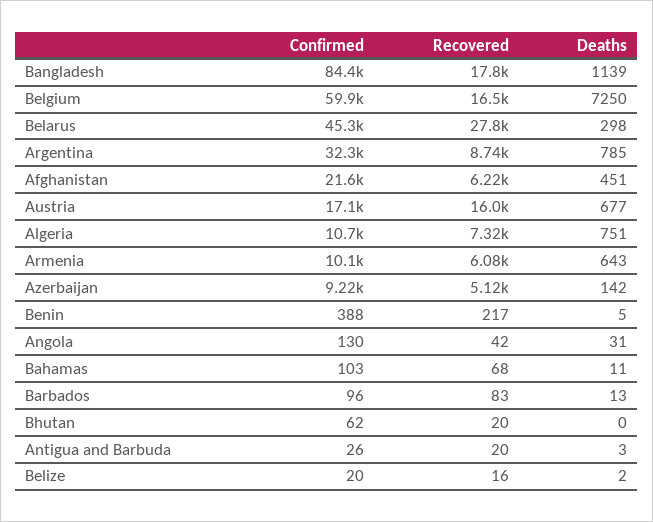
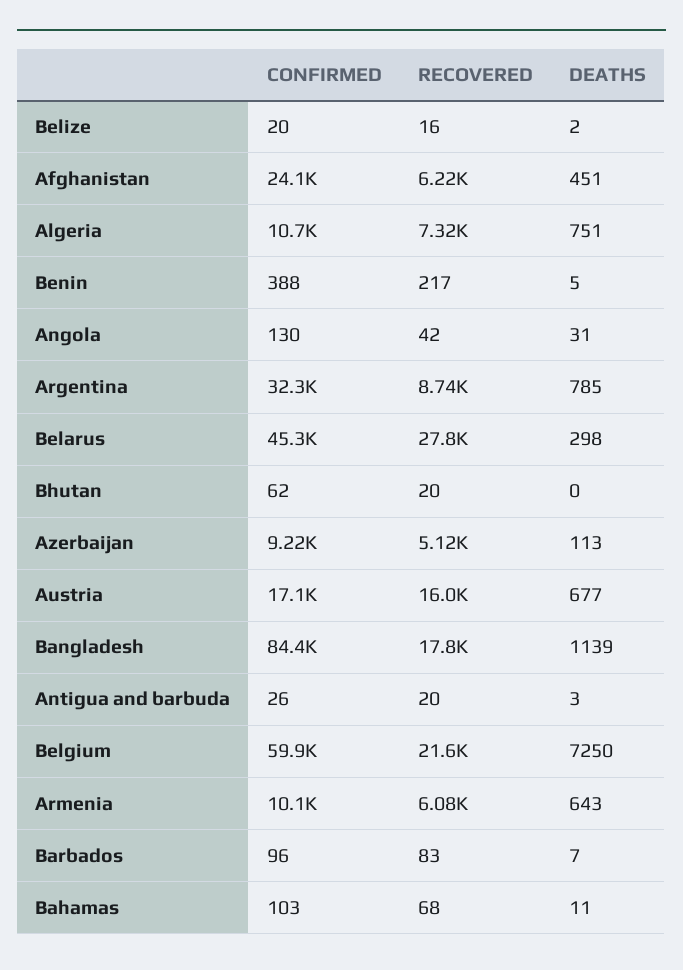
  {
    "Confirmed": {
      "Bangladesh": 84400,
      "Belgium": 59900,
      "Belarus": 45300,
      "Argentina": 32300,
-     "Afghanistan": 21600,
+     "Afghanistan": 24100,
      "Austria": 17100,
      "Algeria": 10700,
      "Armenia": 10100,
      "Azerbaijan": 9220,
      "Benin": 388,
      "Angola": 130,
      "Bahamas": 103,
      "Barbados": 96,
      "Bhutan": 62,
      "Antigua and Barbuda": 26,
      "Belize": 20
    },
    "Recovered": {
      "Bangladesh": 17800,
-     "Belgium": 16500,
+     "Belgium": 21600,
      "Belarus": 27800,
      "Argentina": 8740,
      "Afghanistan": 6220,
      "Austria": 16000,
      "Algeria": 7320,
      "Armenia": 6080,
      "Azerbaijan": 5120,
      "Benin": 217,
      "Angola": 42,
      "Bahamas": 68,
      "Barbados": 83,
      "Bhutan": 20,
      "Antigua and Barbuda": 20,
      "Belize": 16
    },
    "Deaths": {
      "Bangladesh": 1139,
      "Belgium": 7250,
      "Belarus": 298,
      "Argentina": 785,
      "Afghanistan": 451,
      "Austria": 677,
      "Algeria": 751,
      "Armenia": 643,
-     "Azerbaijan": 142,
+     "Azerbaijan": 113,
      "Benin": 5,
      "Angola": 31,
      "Bahamas": 11,
-     "Barbados": 13,
+     "Barbados": 7,
      "Bhutan": 0,
      "Antigua and Barbuda": 3,
      "Belize": 2
    }
  }

